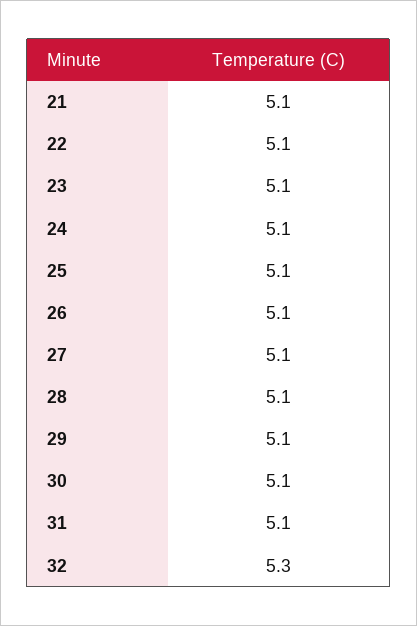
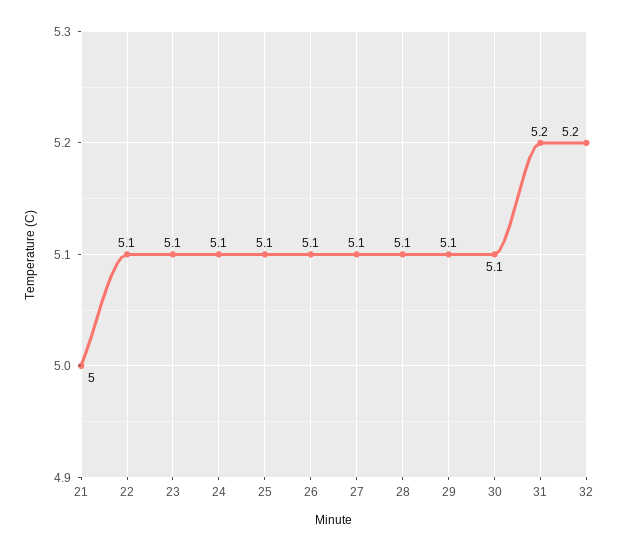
  {
-   "21": 5.1,
+   "21": 5,
    "22": 5.1,
    "23": 5.1,
    "24": 5.1,
    "25": 5.1,
    "26": 5.1,
    "27": 5.1,
    "28": 5.1,
    "29": 5.1,
    "30": 5.1,
-   "31": 5.1,
+   "31": 5.2,
-   "32": 5.3
+   "32": 5.2
  }

